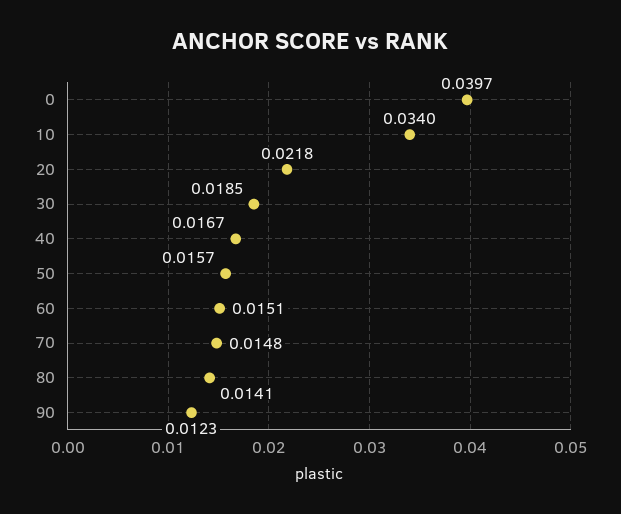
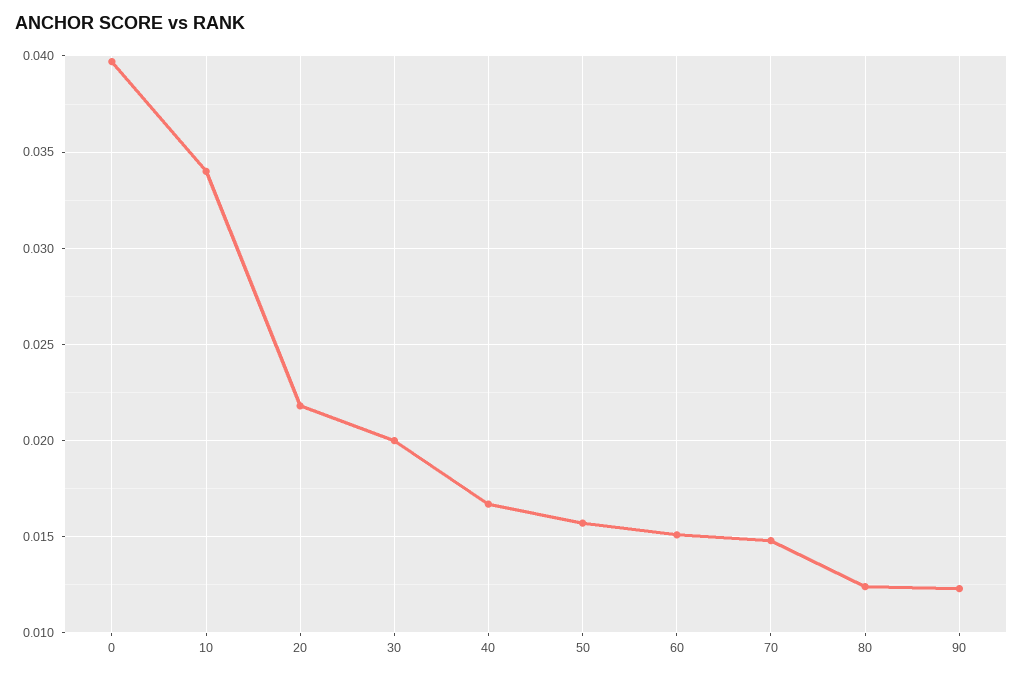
  {
    "0": 0.0397,
    "10": 0.034,
    "20": 0.0218,
-   "30": 0.0185,
+   "30": 0.02,
    "40": 0.0167,
    "50": 0.0157,
    "60": 0.0151,
    "70": 0.0148,
-   "80": 0.0141,
+   "80": 0.0125,
    "90": 0.0123
  }

